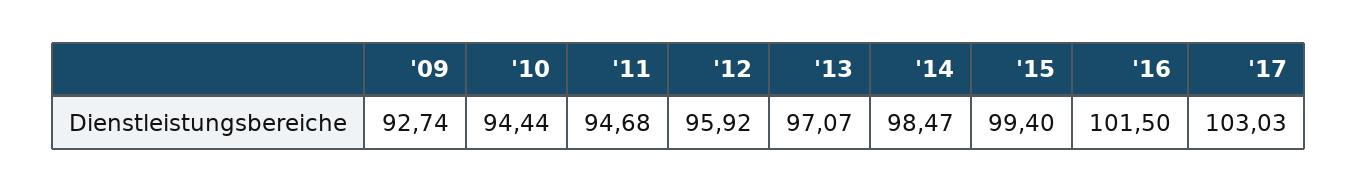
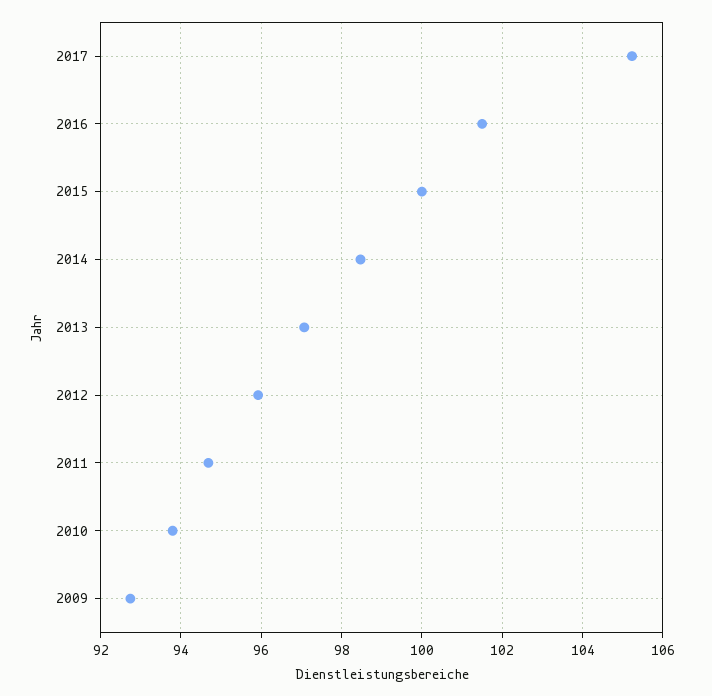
  {
    "'09": 92.74,
-   "'10": 94.44,
+   "'10": 93.8,
    "'11": 94.68,
    "'12": 95.92,
    "'13": 97.07,
    "'14": 98.47,
-   "'15": 99.4,
+   "'15": 100,
    "'16": 101.5,
-   "'17": 103.03
+   "'17": 105.2
  }

